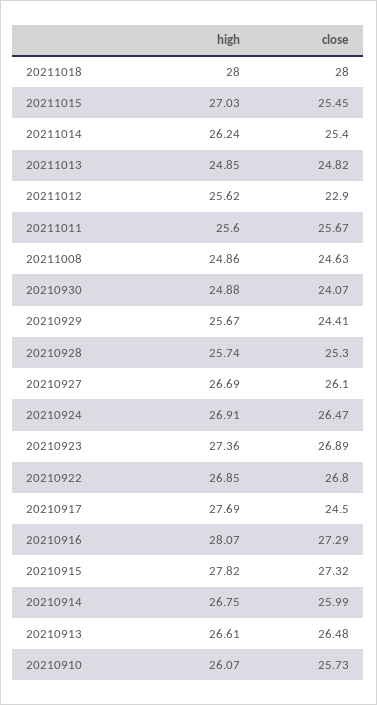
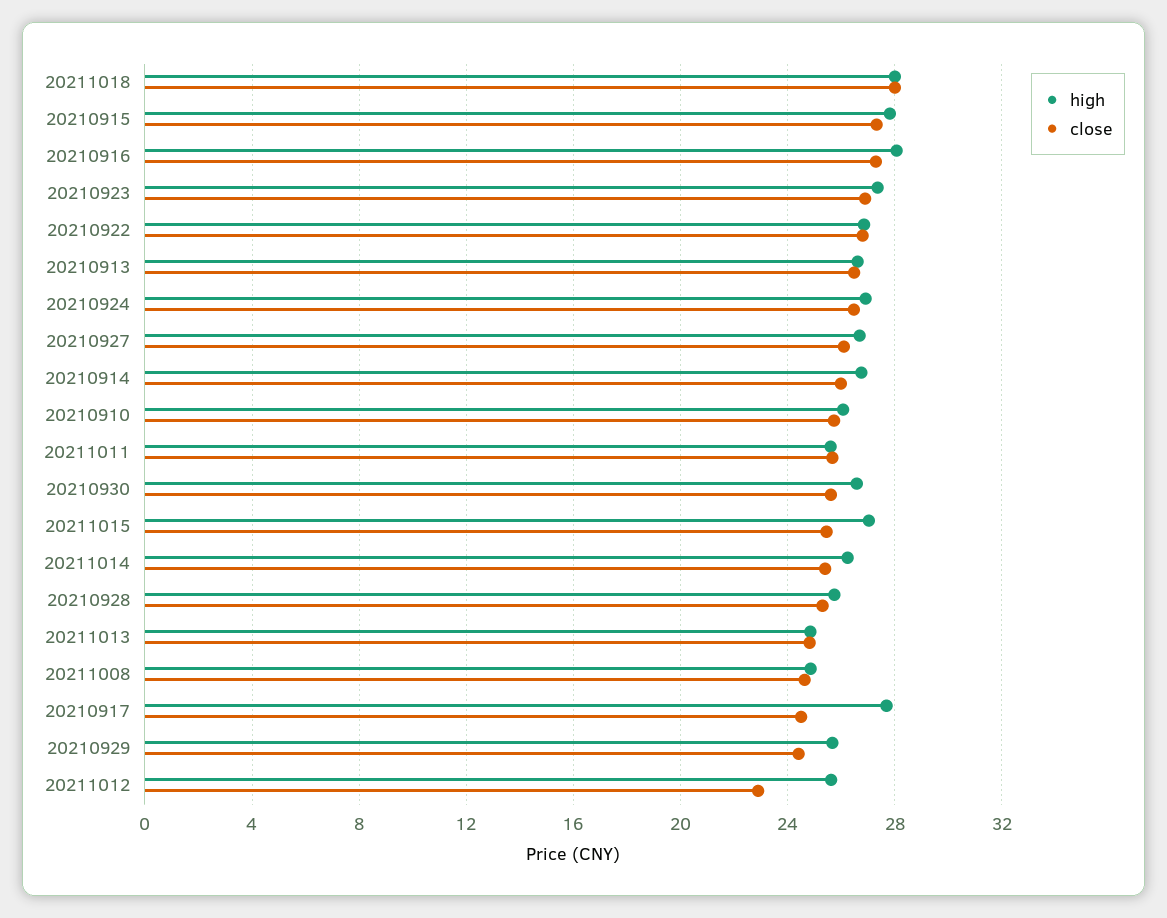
  {
    "high": {
      "20211018": 28,
      "20211015": 27.03,
      "20211014": 26.24,
      "20211013": 24.85,
      "20211012": 25.62,
      "20211011": 25.6,
      "20211008": 24.86,
-     "20210930": 24.88,
+     "20210930": 26.5,
      "20210929": 25.67,
      "20210928": 25.74,
      "20210927": 26.69,
      "20210924": 26.91,
      "20210923": 27.36,
      "20210922": 26.85,
      "20210917": 27.69,
      "20210916": 28.07,
      "20210915": 27.82,
      "20210914": 26.75,
      "20210913": 26.61,
      "20210910": 26.07
    },
    "close": {
      "20211018": 28,
      "20211015": 25.45,
      "20211014": 25.4,
      "20211013": 24.82,
      "20211012": 22.9,
      "20211011": 25.67,
      "20211008": 24.63,
-     "20210930": 24.07,
+     "20210930": 25.5,
      "20210929": 24.41,
      "20210928": 25.3,
      "20210927": 26.1,
      "20210924": 26.47,
      "20210923": 26.89,
      "20210922": 26.8,
      "20210917": 24.5,
      "20210916": 27.29,
      "20210915": 27.32,
      "20210914": 25.99,
      "20210913": 26.48,
      "20210910": 25.73
    }
  }

